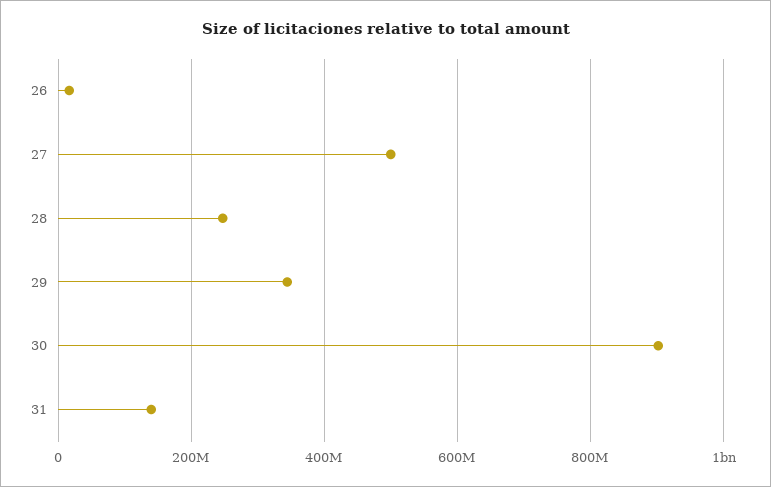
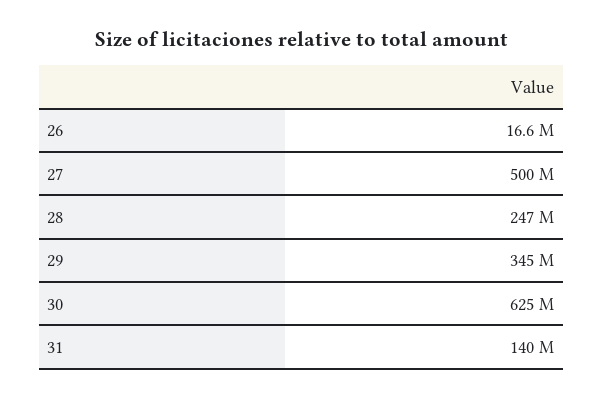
  {
    "26": 16600000,
    "27": 500000000,
    "28": 247000000,
    "29": 345000000,
-   "30": 900000000,
+   "30": 625000000,
    "31": 140000000
  }

